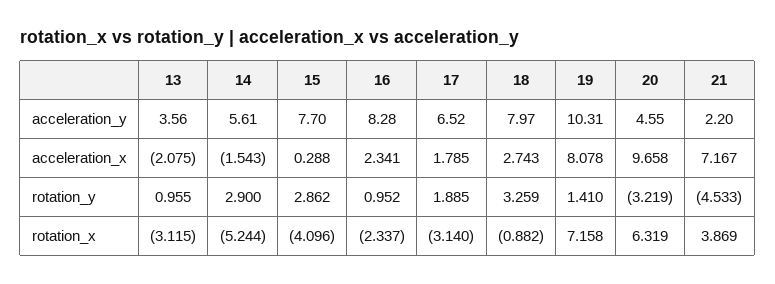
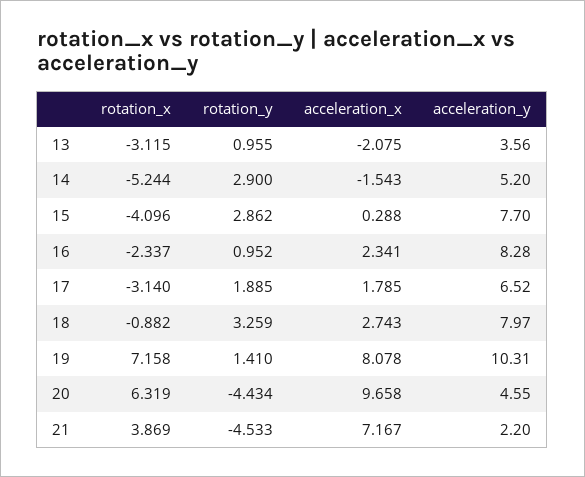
  {
    "13": {
      "acceleration_y": 3.56,
      "acceleration_x": -2.075,
      "rotation_y": 0.955,
      "rotation_x": -3.115
    },
    "14": {
-     "acceleration_y": 5.61,
+     "acceleration_y": 5.2,
      "acceleration_x": -1.543,
      "rotation_y": 2.9,
      "rotation_x": -5.244
    },
    "15": {
      "acceleration_y": 7.7,
      "acceleration_x": 0.288,
      "rotation_y": 2.862,
      "rotation_x": -4.096
    },
    "16": {
      "acceleration_y": 8.28,
      "acceleration_x": 2.341,
      "rotation_y": 0.952,
      "rotation_x": -2.337
    },
    "17": {
      "acceleration_y": 6.52,
      "acceleration_x": 1.785,
      "rotation_y": 1.885,
      "rotation_x": -3.14
    },
    "18": {
      "acceleration_y": 7.97,
      "acceleration_x": 2.743,
      "rotation_y": 3.259,
      "rotation_x": -0.882
    },
    "19": {
      "acceleration_y": 10.31,
      "acceleration_x": 8.078,
      "rotation_y": 1.41,
      "rotation_x": 7.158
    },
    "20": {
      "acceleration_y": 4.55,
      "acceleration_x": 9.658,
-     "rotation_y": -3.219,
+     "rotation_y": -4.434,
      "rotation_x": 6.319
    },
    "21": {
      "acceleration_y": 2.2,
      "acceleration_x": 7.167,
      "rotation_y": -4.533,
      "rotation_x": 3.869
    }
  }

